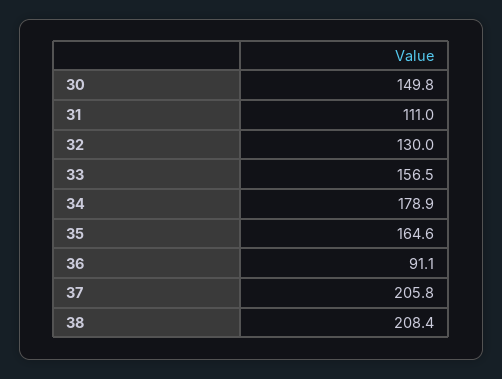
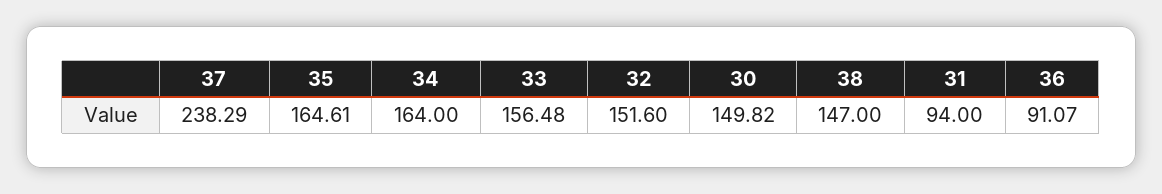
  {
    "30": 149.82,
-   "31": 111,
+   "31": 94,
-   "32": 130,
+   "32": 151.6,
    "33": 156.48,
-   "34": 178.9,
+   "34": 164,
    "35": 164.61,
    "36": 91.07,
-   "37": 205.8,
+   "37": 238.29,
-   "38": 208.4
+   "38": 147
  }

